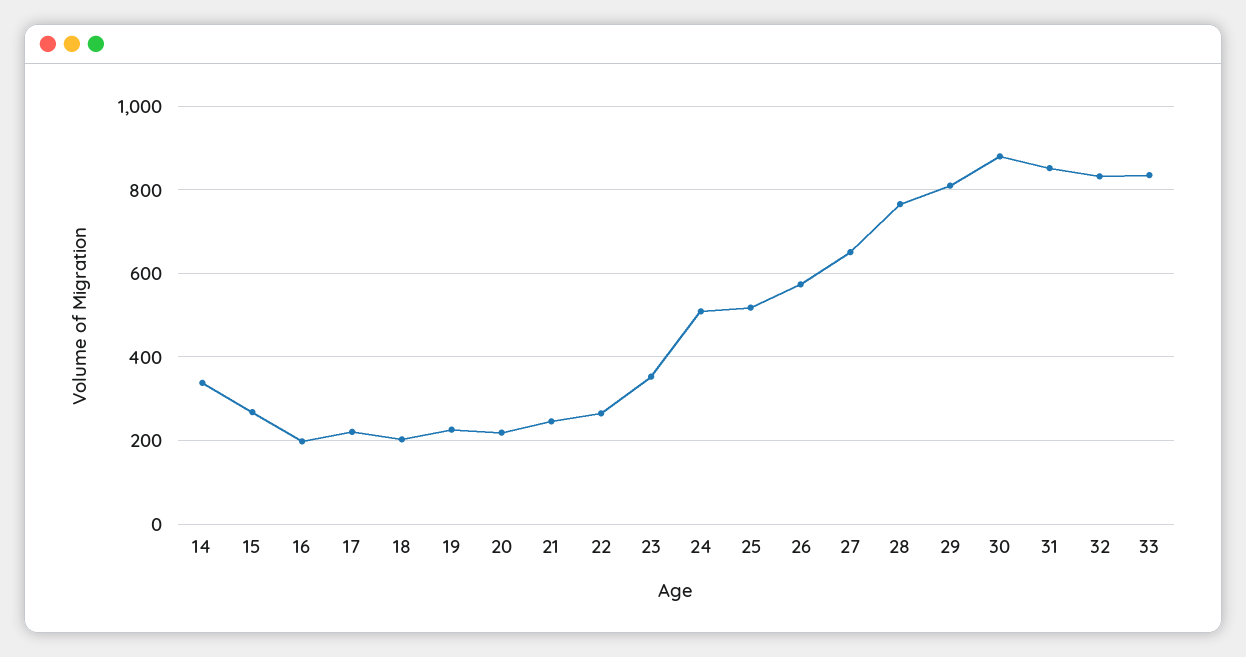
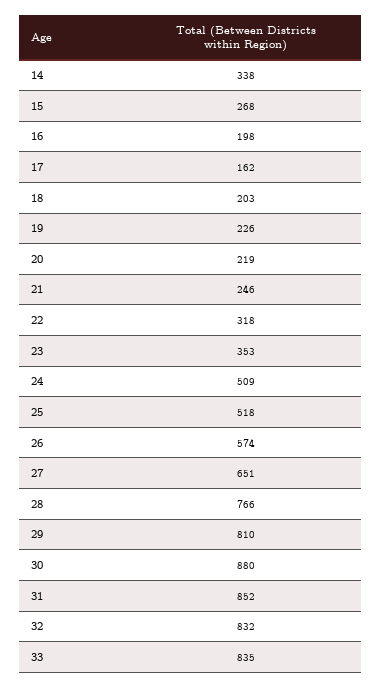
  {
    "14": 338,
    "15": 268,
    "16": 198,
-   "17": 220,
+   "17": 162,
    "18": 203,
    "19": 226,
    "20": 219,
    "21": 246,
-   "22": 260,
+   "22": 318,
    "23": 353,
    "24": 509,
    "25": 518,
    "26": 574,
    "27": 651,
    "28": 766,
    "29": 810,
    "30": 880,
    "31": 852,
    "32": 832,
    "33": 835
  }

